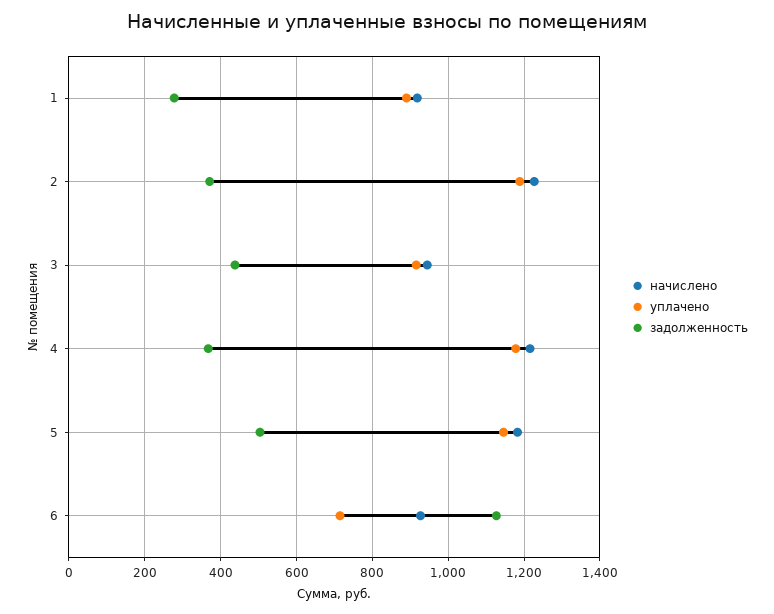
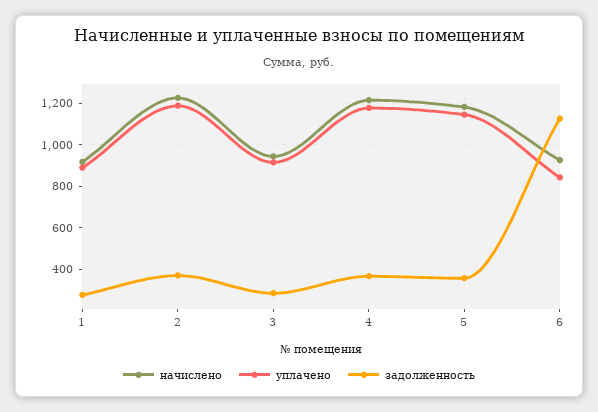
  {
    "начислено": {
      "1": 920,
      "2": 1220,
      "3": 940,
      "4": 1220,
      "5": 1180,
      "6": 920
    },
    "уплачено": {
      "1": 880,
      "2": 1180,
      "3": 920,
      "4": 1180,
      "5": 1140,
-     "6": 720
+     "6": 850
    },
    "задолженность": {
      "1": 280,
      "2": 380,
-     "3": 440,
+     "3": 300,
      "4": 360,
-     "5": 500,
+     "5": 350,
      "6": 1120
    }
  }

